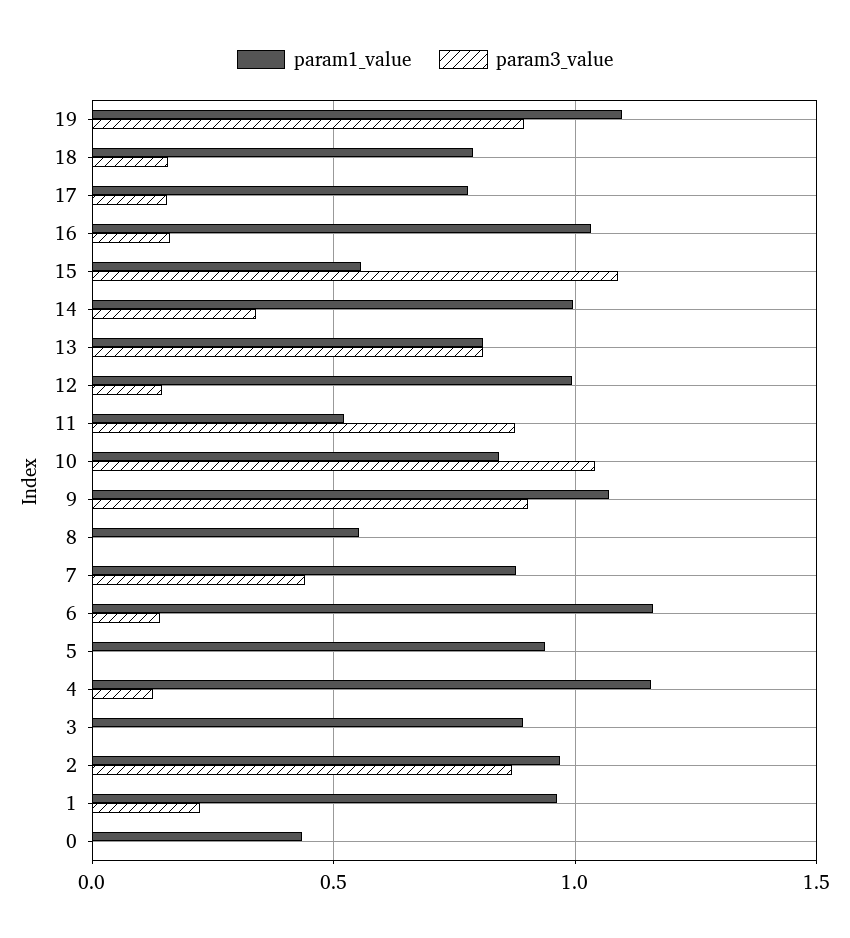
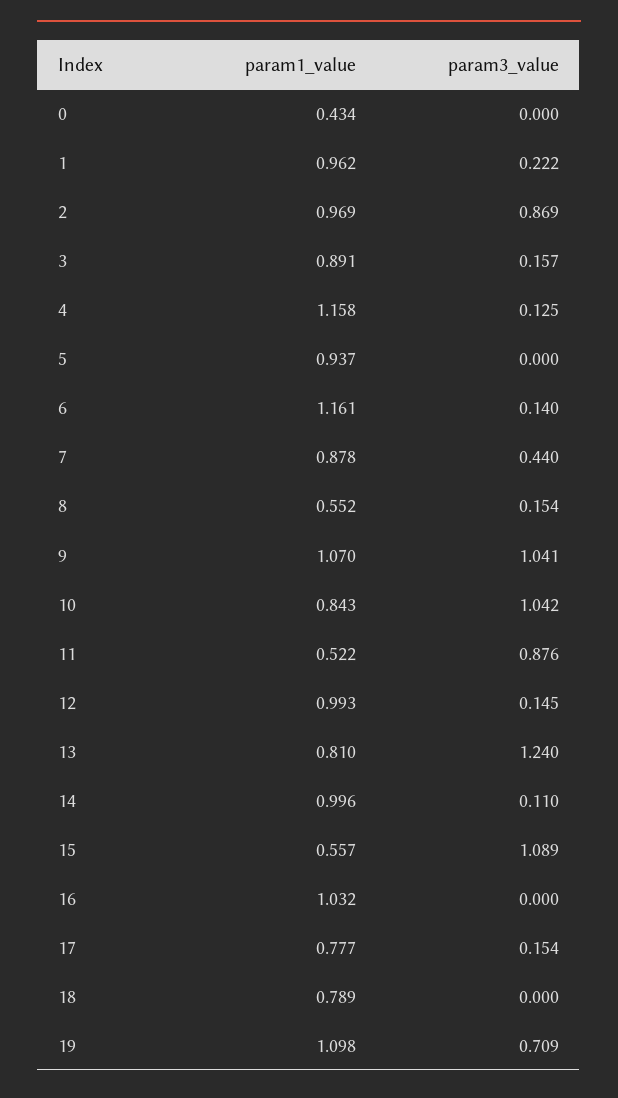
  {
    "param1_value": {
      "19": 1.098,
      "18": 0.789,
      "17": 0.777,
      "16": 1.032,
      "15": 0.557,
      "14": 0.996,
      "13": 0.81,
      "12": 0.993,
      "11": 0.522,
      "10": 0.843,
      "9": 1.07,
      "8": 0.552,
      "7": 0.878,
      "6": 1.161,
      "5": 0.937,
      "4": 1.158,
      "3": 0.891,
      "2": 0.969,
      "1": 0.962,
      "0": 0.434
    },
    "param3_value": {
-     "19": 0.9,
+     "19": 0.709,
-     "18": 0.15,
+     "18": 0,
      "17": 0.154,
-     "16": 0.15,
+     "16": 0,
      "15": 1.089,
-     "14": 0.35,
+     "14": 0.11,
-     "13": 0.8,
+     "13": 1.24,
      "12": 0.145,
      "11": 0.876,
      "10": 1.042,
-     "9": 0.9,
+     "9": 1.041,
-     "8": 0,
+     "8": 0.154,
      "7": 0.44,
      "6": 0.14,
      "5": 0,
      "4": 0.125,
-     "3": 0,
+     "3": 0.157,
      "2": 0.869,
      "1": 0.222,
      "0": 0
    }
  }

